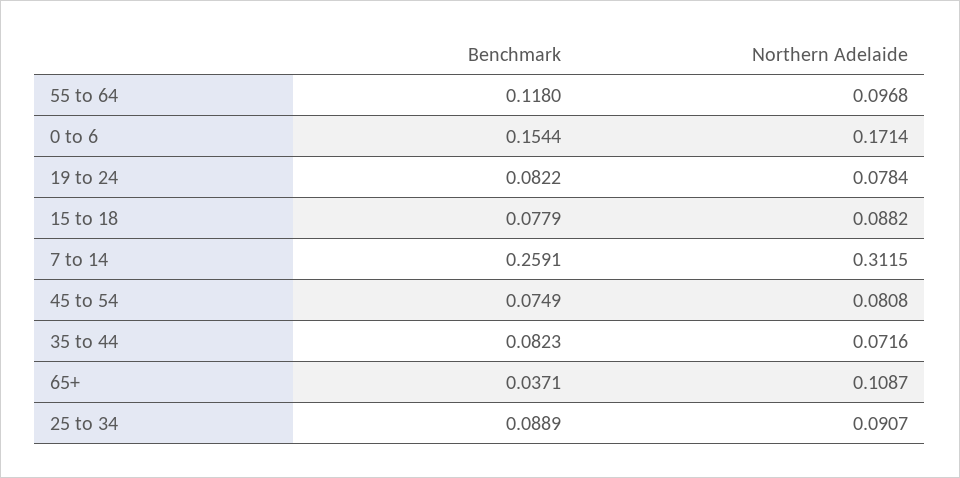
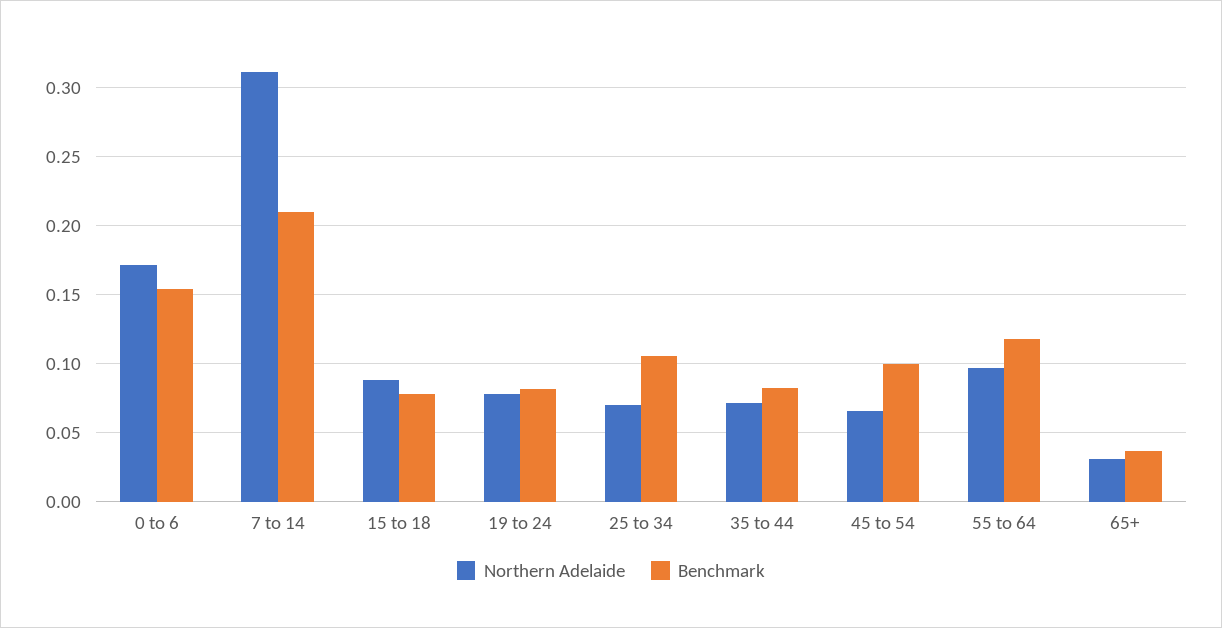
  {
    "Benchmark": {
      "55 to 64": 0.118,
      "0 to 6": 0.1544,
      "19 to 24": 0.0822,
      "15 to 18": 0.0779,
-     "7 to 14": 0.2591,
+     "7 to 14": 0.21,
-     "45 to 54": 0.0749,
+     "45 to 54": 0.1,
      "35 to 44": 0.0823,
      "65+": 0.0371,
-     "25 to 34": 0.0889
+     "25 to 34": 0.105
    },
    "Northern Adelaide": {
      "55 to 64": 0.0968,
      "0 to 6": 0.1714,
      "19 to 24": 0.0784,
      "15 to 18": 0.0882,
      "7 to 14": 0.3115,
-     "45 to 54": 0.0808,
+     "45 to 54": 0.065,
      "35 to 44": 0.0716,
-     "65+": 0.1087,
+     "65+": 0.03,
-     "25 to 34": 0.0907
+     "25 to 34": 0.07
    }
  }

